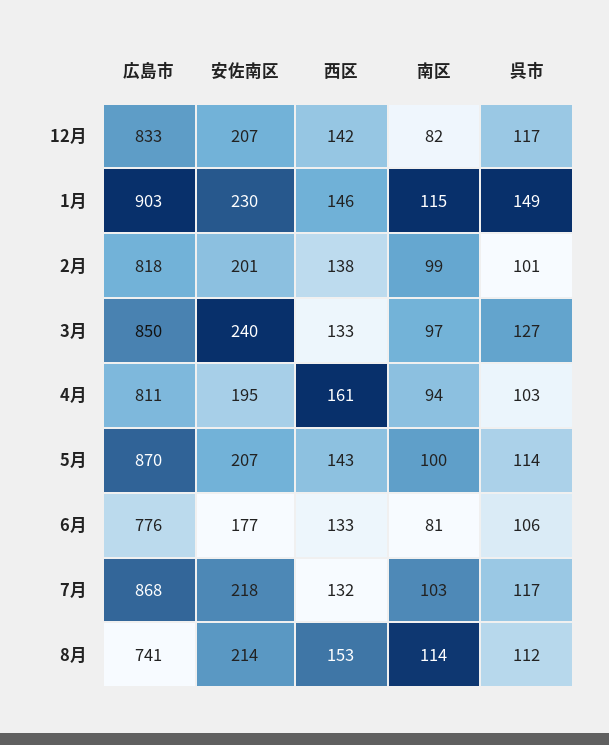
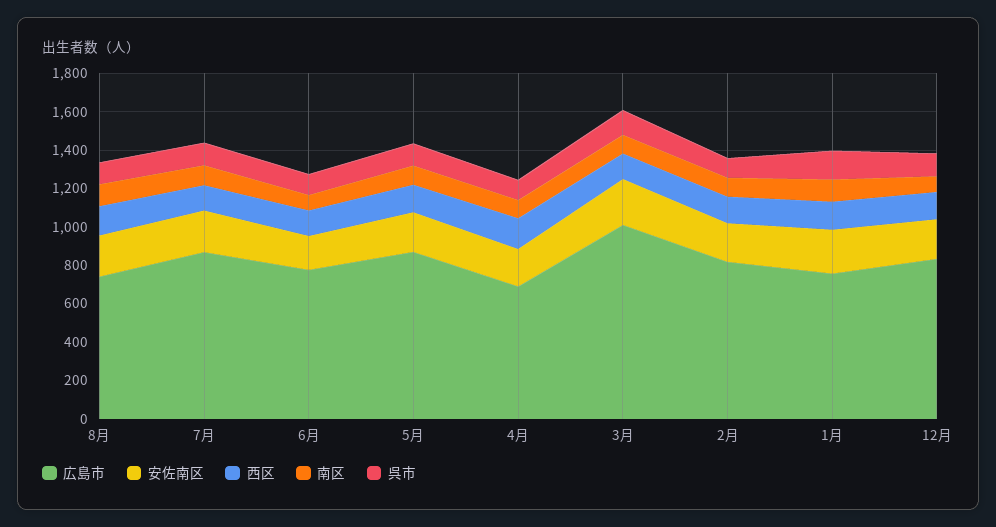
  {
    "広島市": {
      "12月": 833,
-     "1月": 903,
+     "1月": 750,
      "2月": 818,
-     "3月": 850,
+     "3月": 1000,
-     "4月": 811,
+     "4月": 700,
      "5月": 870,
      "6月": 776,
      "7月": 868,
      "8月": 741
    },
    "安佐南区": {
      "12月": 207,
      "1月": 230,
      "2月": 201,
      "3月": 240,
      "4月": 195,
      "5月": 207,
      "6月": 177,
      "7月": 218,
      "8月": 214
    },
    "西区": {
      "12月": 142,
      "1月": 146,
      "2月": 138,
      "3月": 133,
      "4月": 161,
      "5月": 143,
      "6月": 133,
      "7月": 132,
      "8月": 153
    },
    "南区": {
      "12月": 82,
      "1月": 115,
      "2月": 99,
      "3月": 97,
      "4月": 94,
      "5月": 100,
      "6月": 81,
      "7月": 103,
      "8月": 114
    },
    "呉市": {
      "12月": 117,
      "1月": 149,
      "2月": 101,
      "3月": 127,
      "4月": 103,
      "5月": 114,
      "6月": 106,
      "7月": 117,
      "8月": 112
    }
  }

